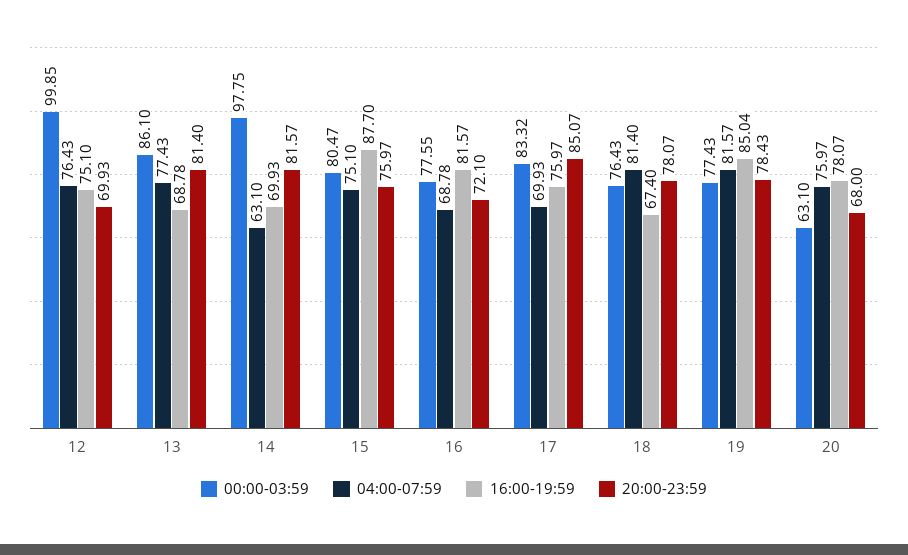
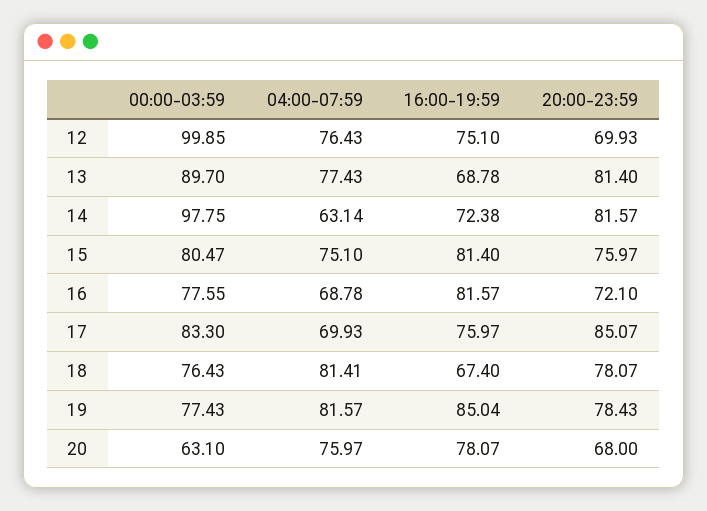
  {
    "00:00-03:59": {
      "12": 99.85,
-     "13": 86.1,
+     "13": 89.7,
      "14": 97.75,
      "15": 80.47,
      "16": 77.55,
-     "17": 83.32,
+     "17": 83.3,
      "18": 76.43,
      "19": 77.43,
      "20": 63.1
    },
    "04:00-07:59": {
      "12": 76.43,
      "13": 77.43,
-     "14": 63.1,
+     "14": 63.14,
      "15": 75.1,
      "16": 68.78,
      "17": 69.93,
-     "18": 81.4,
+     "18": 81.41,
      "19": 81.57,
      "20": 75.97
    },
    "16:00-19:59": {
      "12": 75.1,
      "13": 68.78,
-     "14": 69.93,
+     "14": 72.38,
-     "15": 87.7,
+     "15": 81.4,
      "16": 81.57,
      "17": 75.97,
      "18": 67.4,
      "19": 85.04,
      "20": 78.07
    },
    "20:00-23:59": {
      "12": 69.93,
      "13": 81.4,
      "14": 81.57,
      "15": 75.97,
      "16": 72.1,
      "17": 85.07,
      "18": 78.07,
      "19": 78.43,
      "20": 68
    }
  }

